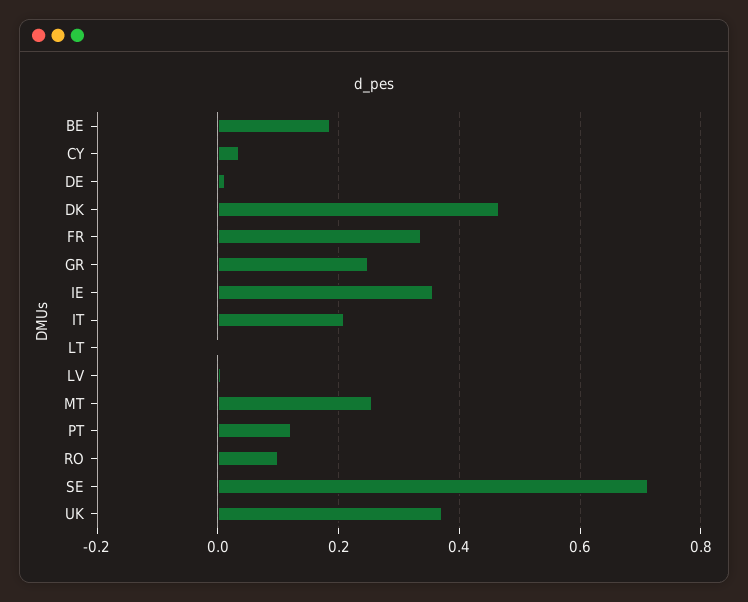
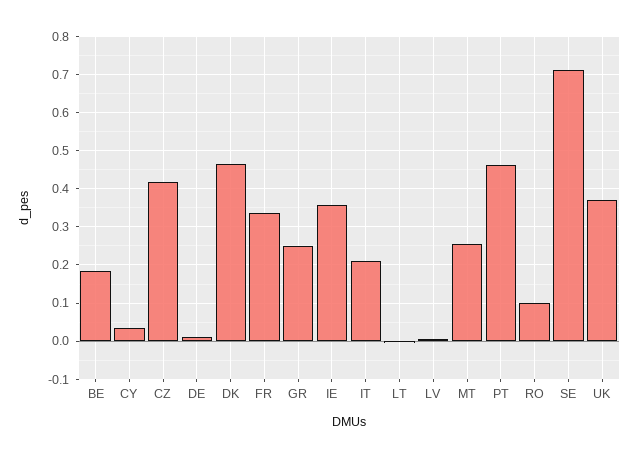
  {
    "BE": 0.18,
    "CY": 0.04,
    "DE": 0.02,
    "DK": 0.46,
    "FR": 0.34,
    "GR": 0.24,
    "IE": 0.36,
    "IT": 0.2,
    "LT": 0,
    "LV": 0,
    "MT": 0.26,
-   "PT": 0.12,
+   "PT": 0.46,
    "RO": 0.1,
    "SE": 0.72,
-   "UK": 0.38
+   "UK": 0.38,
+   "CZ": 0.42
  }

